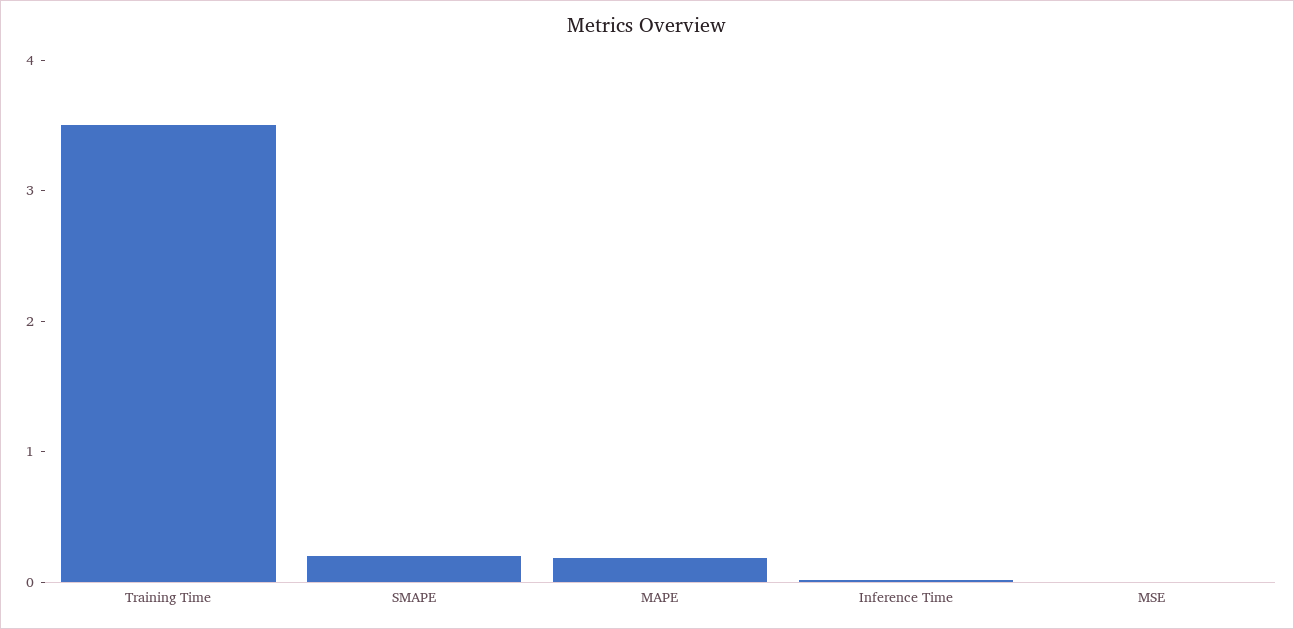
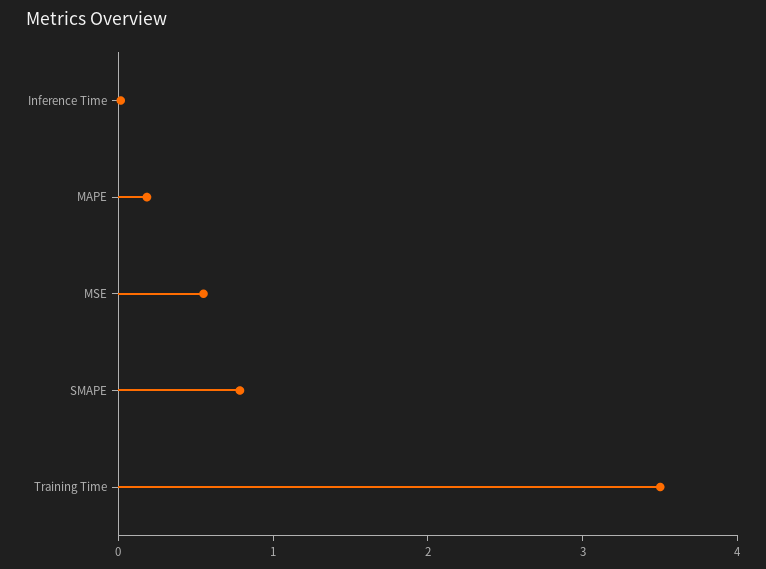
  {
    "Training Time": 3.6,
-   "SMAPE": 0.2,
+   "SMAPE": 0.8,
    "MAPE": 0.2,
    "Inference Time": 0,
-   "MSE": 0
+   "MSE": 0.6
  }

